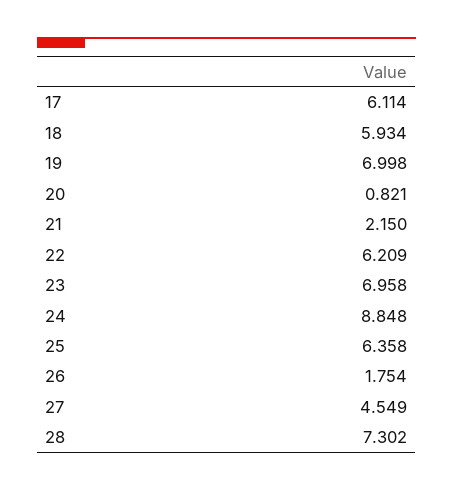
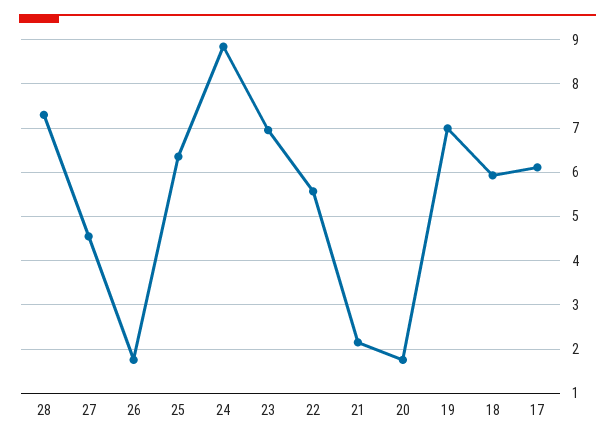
  {
    "17": 6.114,
    "18": 5.934,
    "19": 6.998,
-   "20": 0.821,
+   "20": 1.8,
    "21": 2.15,
-   "22": 6.209,
+   "22": 5.6,
    "23": 6.958,
    "24": 8.848,
    "25": 6.358,
    "26": 1.754,
    "27": 4.549,
    "28": 7.302
  }

